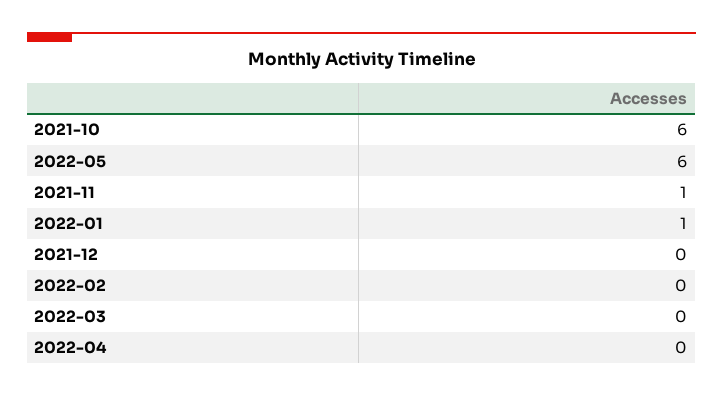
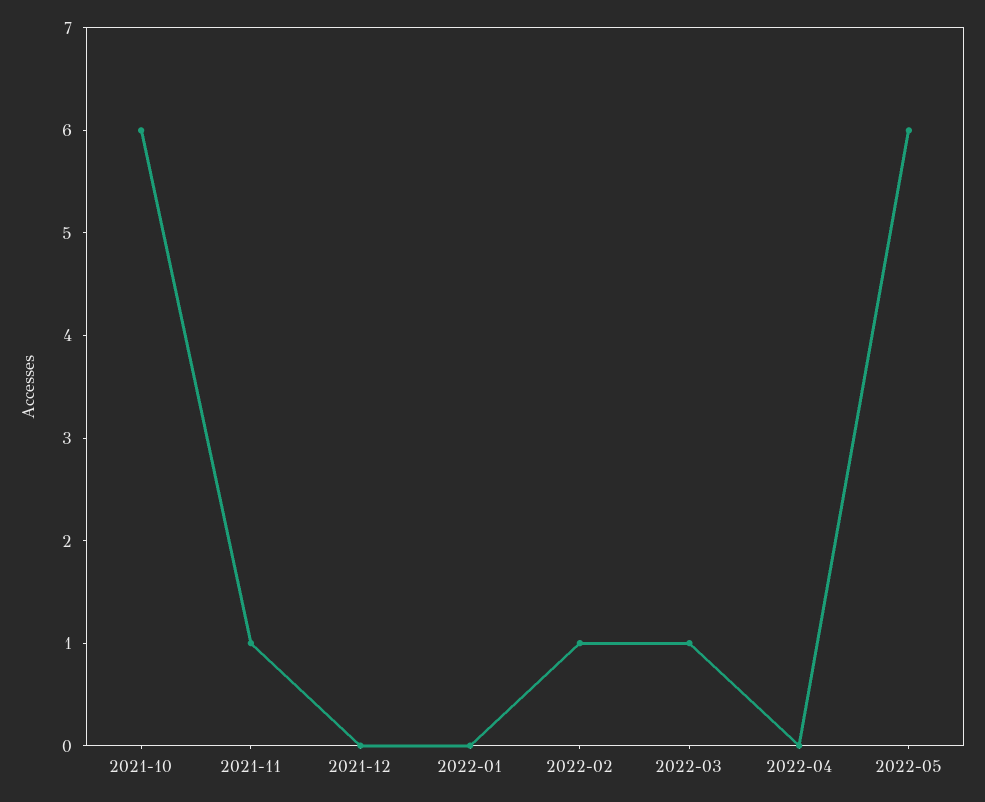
  {
    "2021-10": 6,
    "2022-05": 6,
    "2021-11": 1,
-   "2022-01": 1,
+   "2022-01": 0,
    "2021-12": 0,
-   "2022-02": 0,
+   "2022-02": 1,
-   "2022-03": 0,
+   "2022-03": 1,
    "2022-04": 0
  }

